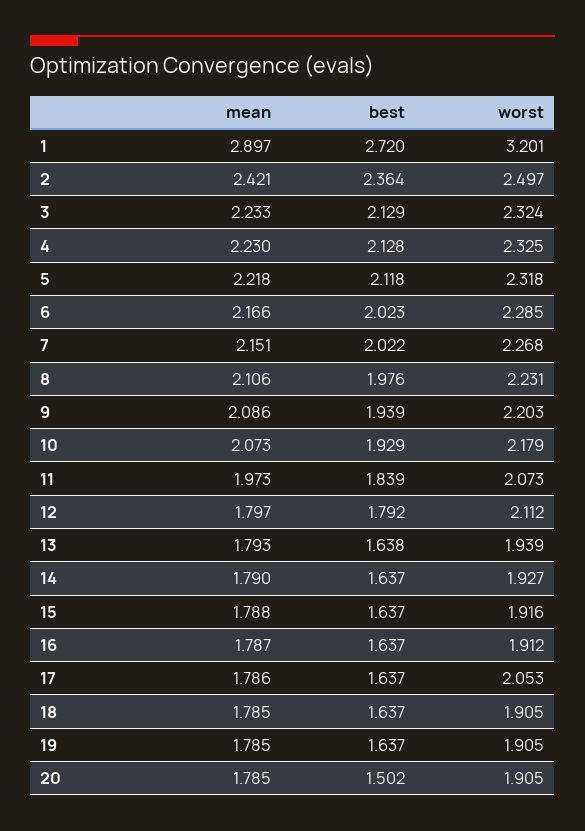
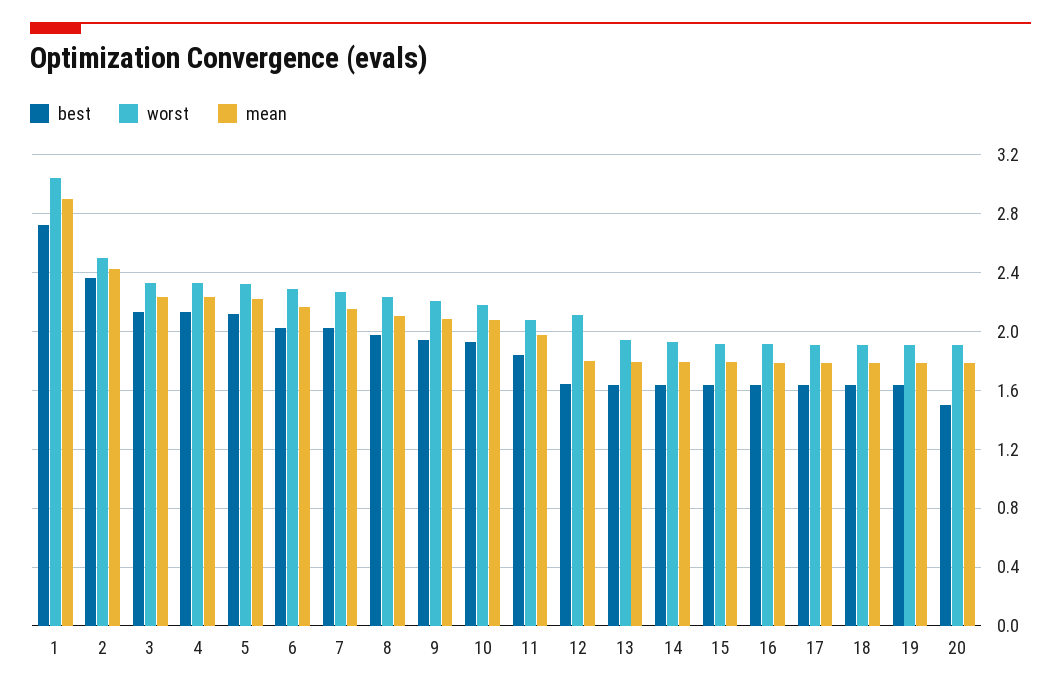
  {
    "mean": {
      "1": 2.897,
      "2": 2.421,
      "3": 2.233,
      "4": 2.23,
      "5": 2.218,
      "6": 2.166,
      "7": 2.151,
      "8": 2.106,
      "9": 2.086,
      "10": 2.073,
      "11": 1.973,
      "12": 1.797,
      "13": 1.793,
      "14": 1.79,
      "15": 1.788,
      "16": 1.787,
      "17": 1.786,
      "18": 1.785,
      "19": 1.785,
      "20": 1.785
    },
    "best": {
      "1": 2.72,
      "2": 2.364,
      "3": 2.129,
      "4": 2.128,
      "5": 2.118,
      "6": 2.023,
      "7": 2.022,
      "8": 1.976,
      "9": 1.939,
      "10": 1.929,
      "11": 1.839,
-     "12": 1.792,
+     "12": 1.65,
      "13": 1.638,
      "14": 1.637,
      "15": 1.637,
      "16": 1.637,
      "17": 1.637,
      "18": 1.637,
      "19": 1.637,
      "20": 1.502
    },
    "worst": {
-     "1": 3.201,
+     "1": 3.05,
      "2": 2.497,
      "3": 2.324,
      "4": 2.325,
      "5": 2.318,
      "6": 2.285,
      "7": 2.268,
      "8": 2.231,
      "9": 2.203,
      "10": 2.179,
      "11": 2.073,
      "12": 2.112,
      "13": 1.939,
      "14": 1.927,
      "15": 1.916,
      "16": 1.912,
-     "17": 2.053,
+     "17": 1.9,
      "18": 1.905,
      "19": 1.905,
      "20": 1.905
    }
  }

